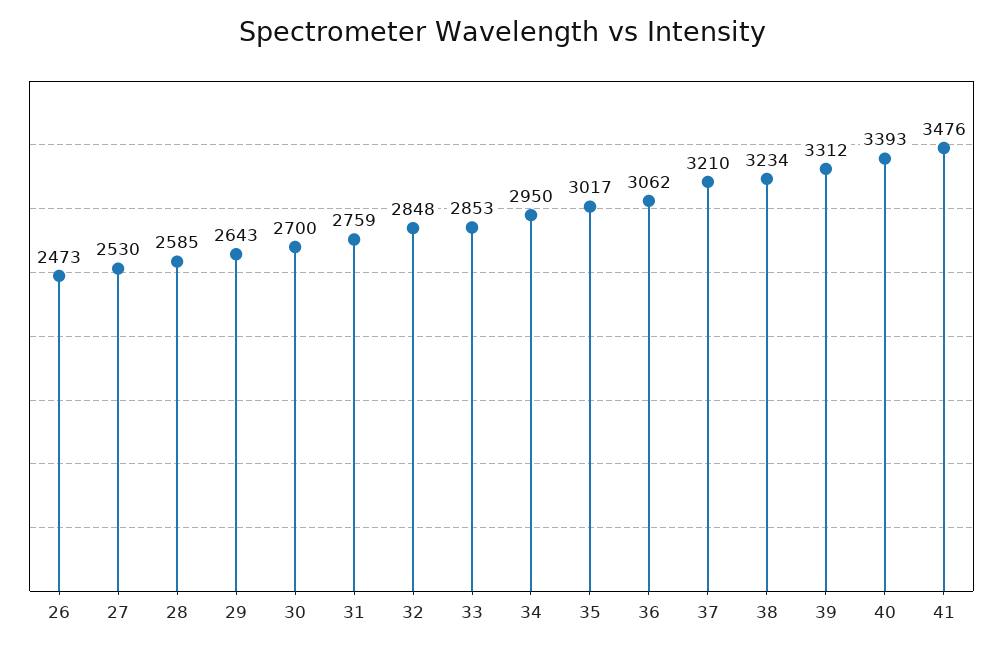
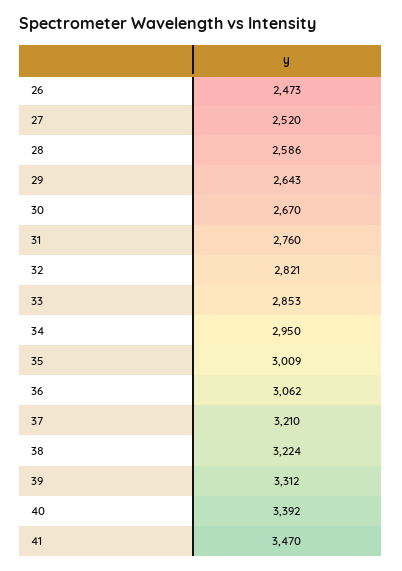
  {
    "26": 2473,
-   "27": 2530,
+   "27": 2520,
-   "28": 2585,
+   "28": 2586,
    "29": 2643,
-   "30": 2700,
+   "30": 2670,
-   "31": 2759,
+   "31": 2760,
-   "32": 2848,
+   "32": 2821,
    "33": 2853,
    "34": 2950,
-   "35": 3017,
+   "35": 3009,
    "36": 3062,
    "37": 3210,
-   "38": 3234,
+   "38": 3224,
    "39": 3312,
-   "40": 3393,
+   "40": 3392,
-   "41": 3476
+   "41": 3470
  }

